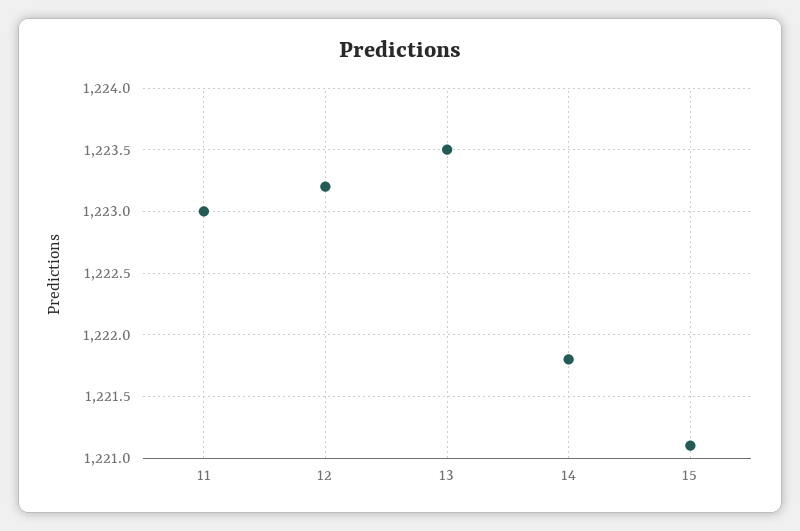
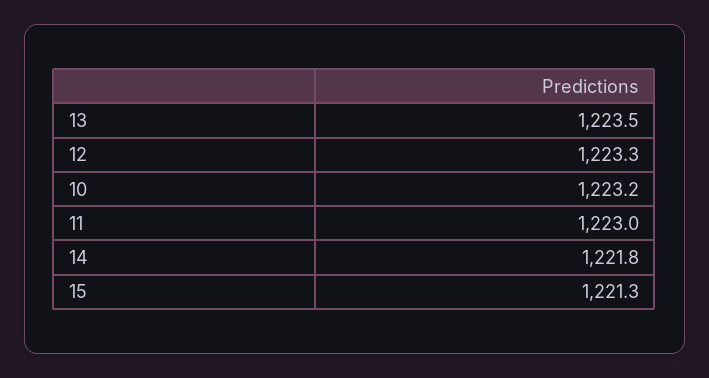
  {
    "11": 1223,
-   "12": 1223.2,
+   "12": 1223.3,
    "13": 1223.5,
    "14": 1221.8,
-   "15": 1221.1
+   "15": 1221.3,
+   "10": 1223.2
  }

